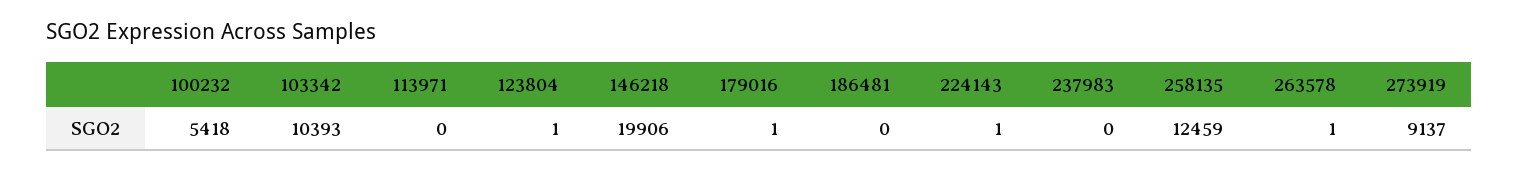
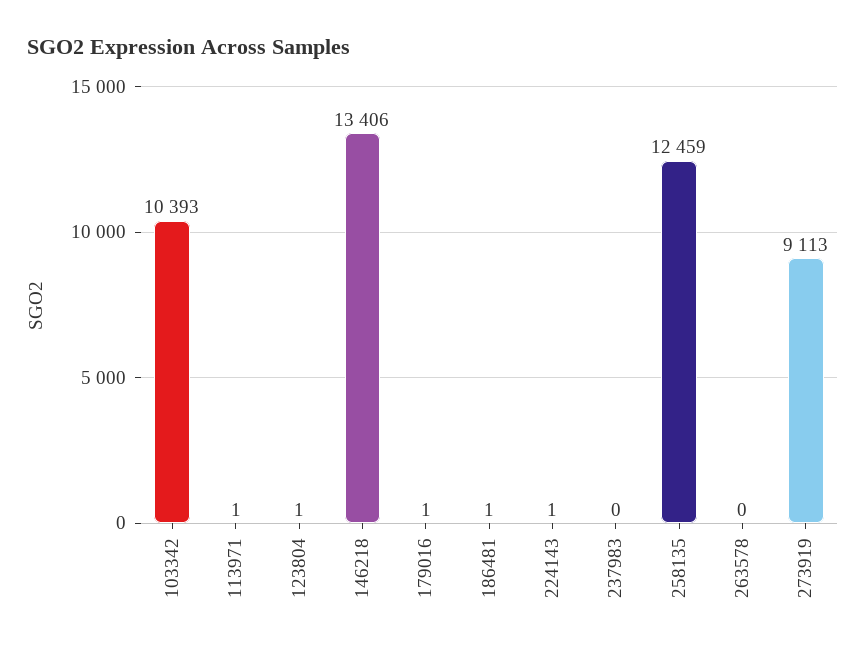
  {
-   "100232": 5418,
    "103342": 10393,
-   "113971": 0,
+   "113971": 1,
    "123804": 1,
-   "146218": 19906,
+   "146218": 13406,
    "179016": 1,
-   "186481": 0,
+   "186481": 1,
    "224143": 1,
    "237983": 0,
    "258135": 12459,
-   "263578": 1,
+   "263578": 0,
-   "273919": 9137
+   "273919": 9113
  }

